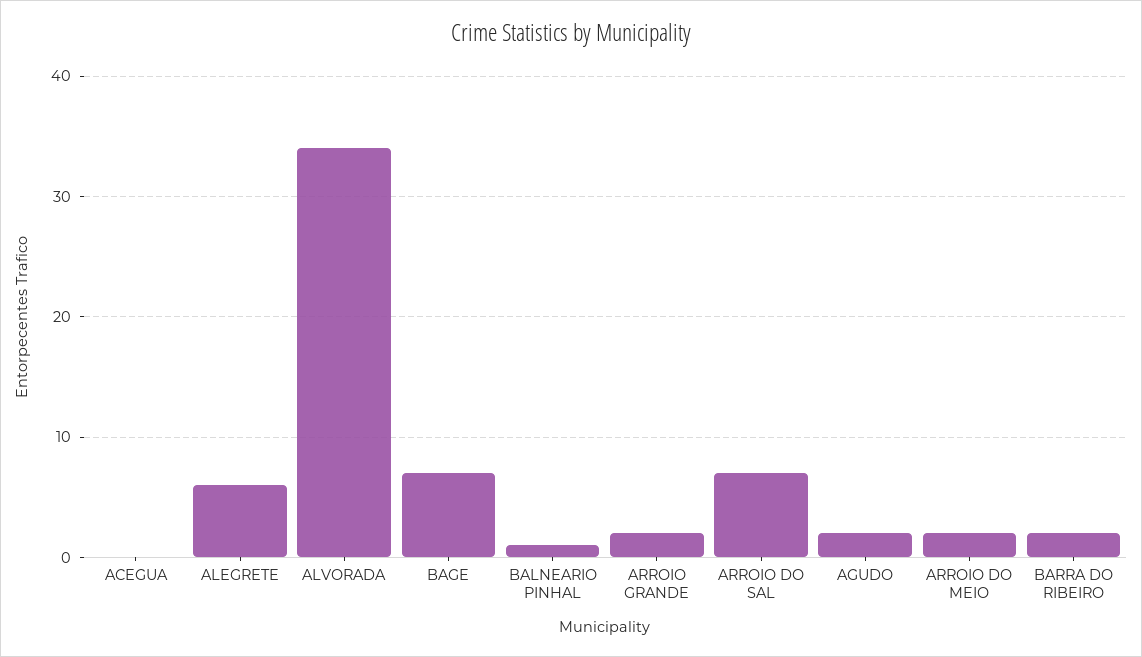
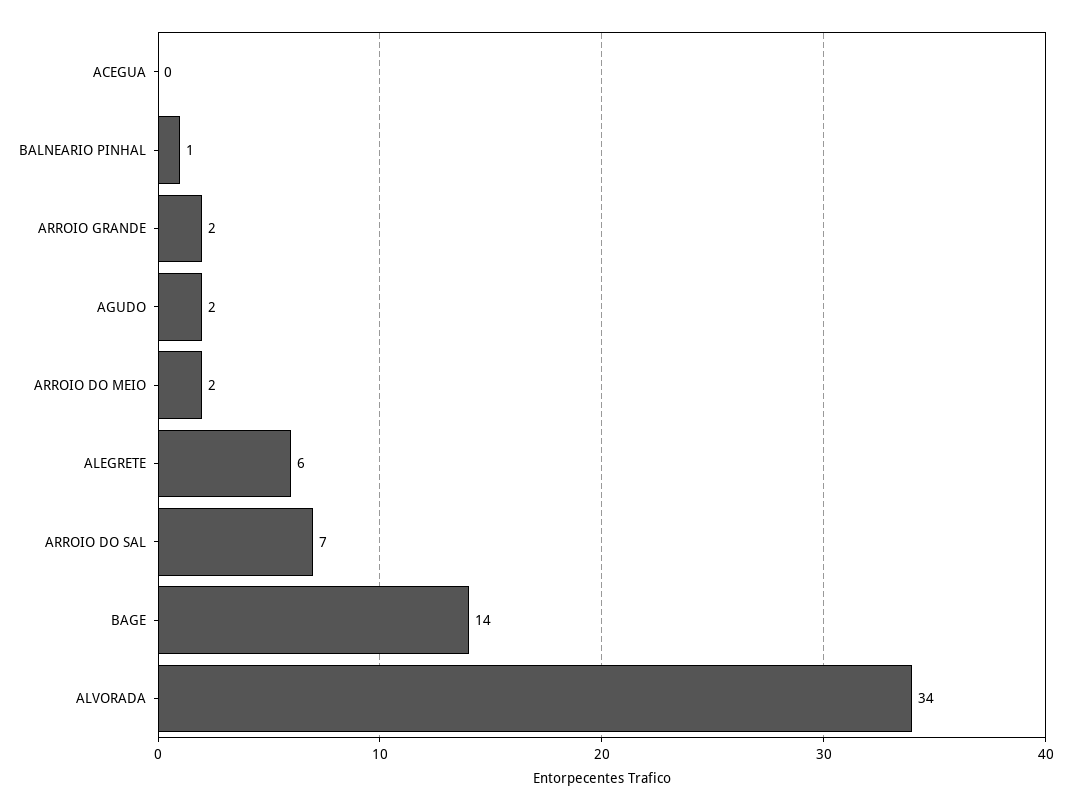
  {
    "ACEGUA": 0,
    "ALEGRETE": 6,
    "ALVORADA": 34,
-   "BAGE": 7,
+   "BAGE": 14,
    "BALNEARIO PINHAL": 1,
    "ARROIO GRANDE": 2,
    "ARROIO DO SAL": 7,
    "AGUDO": 2,
-   "ARROIO DO MEIO": 2,
+   "ARROIO DO MEIO": 2
-   "BARRA DO RIBEIRO": 2
  }

